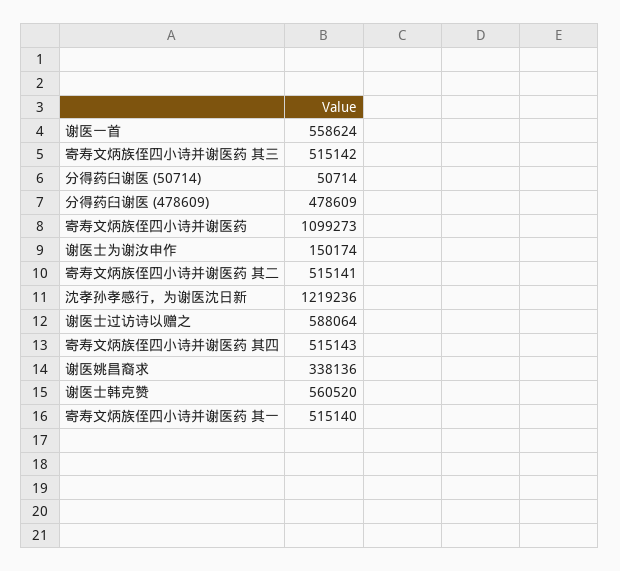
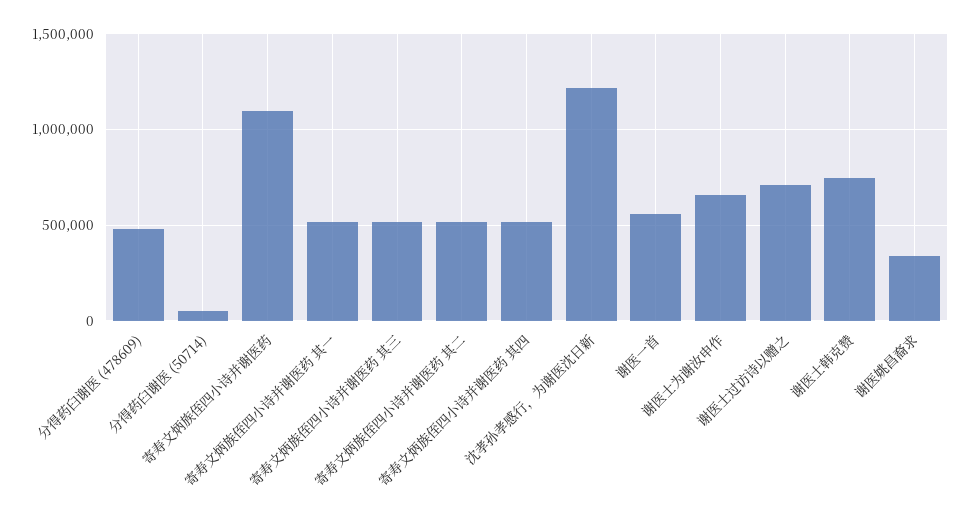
  {
    "谢医一首": 558624,
    "寄寿文炳族侄四小诗并谢医药 其三": 515142,
    "分得药臼谢医 (50714)": 50714,
    "分得药臼谢医 (478609)": 478609,
    "寄寿文炳族侄四小诗并谢医药": 1099273,
-   "谢医士为谢汝申作": 150174,
+   "谢医士为谢汝申作": 650000,
    "寄寿文炳族侄四小诗并谢医药 其二": 515141,
    "沈孝孙孝感行，为谢医沈日新": 1219236,
-   "谢医士过访诗以赠之": 588064,
+   "谢医士过访诗以赠之": 700000,
    "寄寿文炳族侄四小诗并谢医药 其四": 515143,
    "谢医姚昌裔求": 338136,
-   "谢医士韩克赞": 560520,
+   "谢医士韩克赞": 750000,
    "寄寿文炳族侄四小诗并谢医药 其一": 515140
  }

